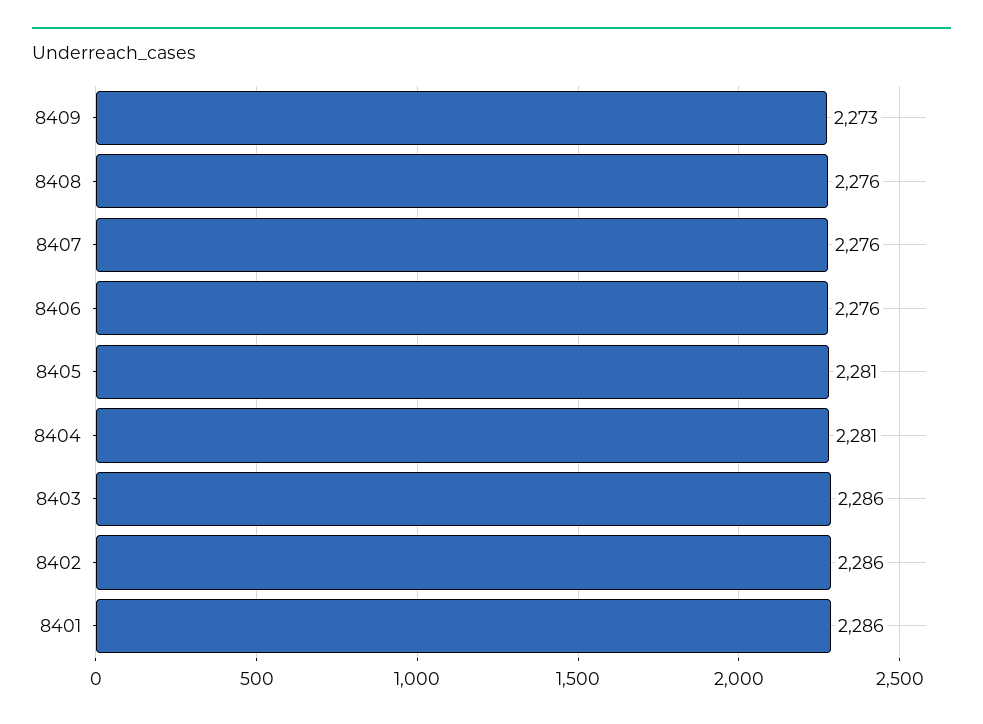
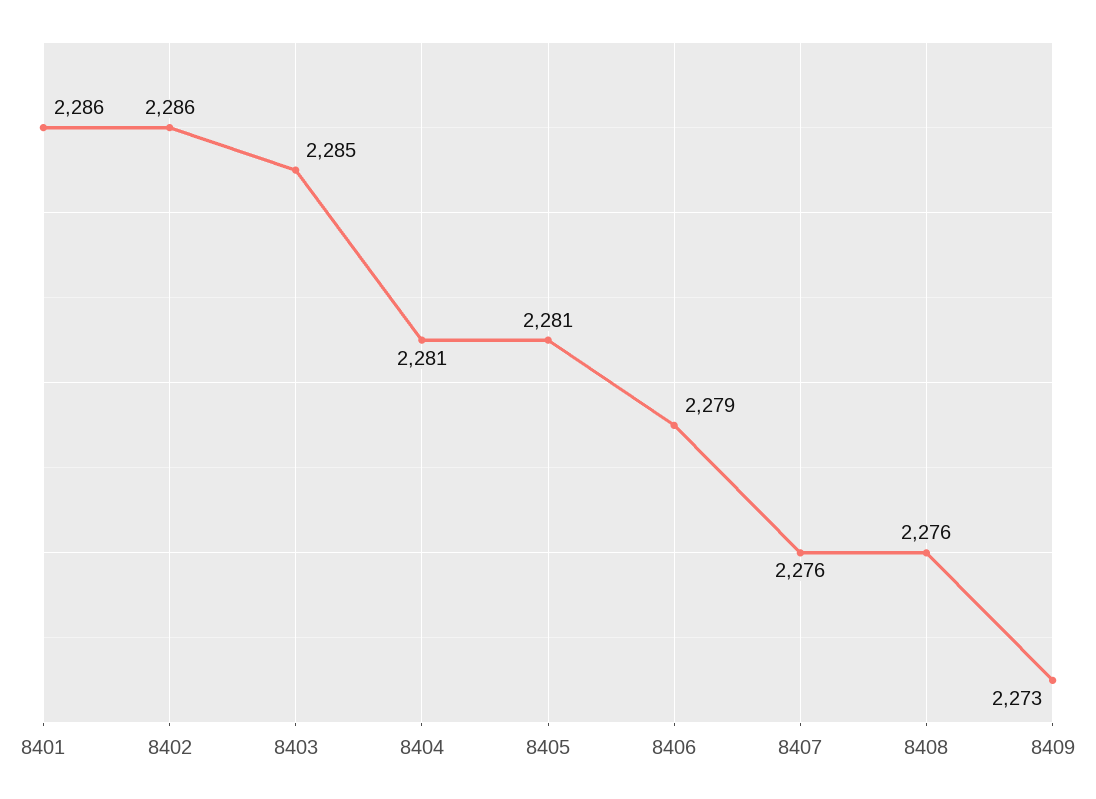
  {
    "8409": 2273,
    "8408": 2276,
    "8407": 2276,
-   "8406": 2276,
+   "8406": 2279,
    "8405": 2281,
    "8404": 2281,
-   "8403": 2286,
+   "8403": 2285,
    "8402": 2286,
    "8401": 2286
  }

